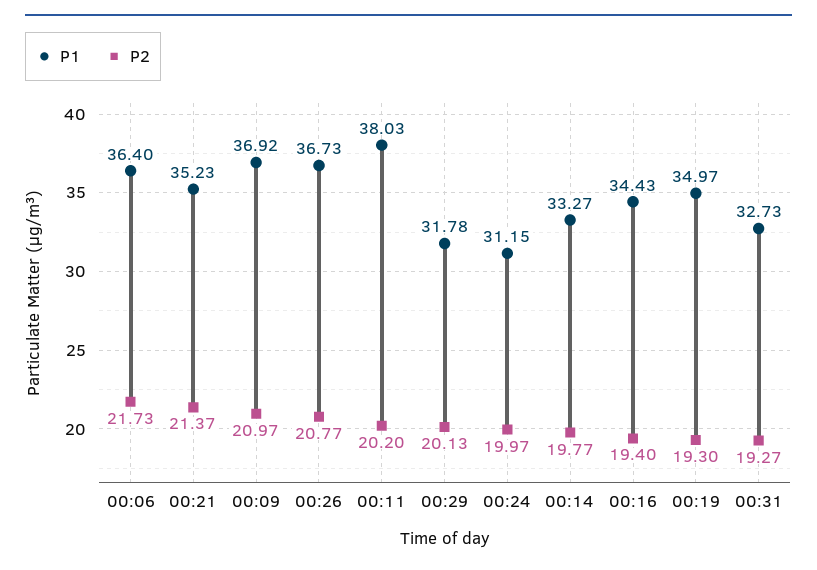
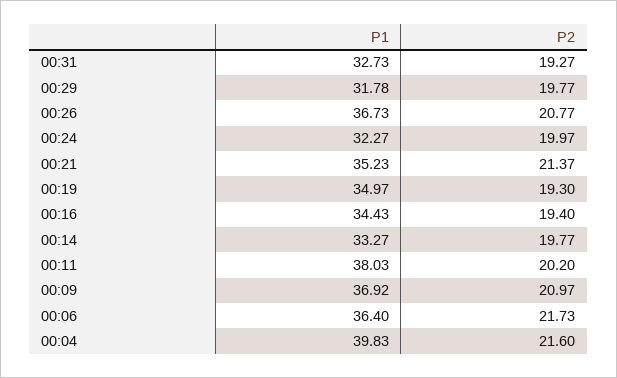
  {
    "P1": {
      "00:06": 36.4,
      "00:21": 35.23,
      "00:09": 36.92,
      "00:26": 36.73,
      "00:11": 38.03,
      "00:29": 31.78,
-     "00:24": 31.15,
+     "00:24": 32.27,
      "00:14": 33.27,
      "00:16": 34.43,
      "00:19": 34.97,
-     "00:31": 32.73
+     "00:31": 32.73,
+     "00:04": 39.83
    },
    "P2": {
      "00:06": 21.73,
      "00:21": 21.37,
      "00:09": 20.97,
      "00:26": 20.77,
      "00:11": 20.2,
-     "00:29": 20.13,
+     "00:29": 19.77,
      "00:24": 19.97,
      "00:14": 19.77,
      "00:16": 19.4,
      "00:19": 19.3,
-     "00:31": 19.27
+     "00:31": 19.27,
+     "00:04": 21.6
    }
  }

